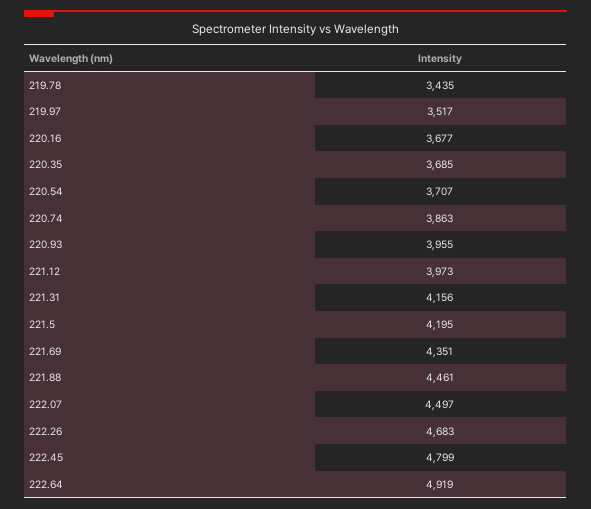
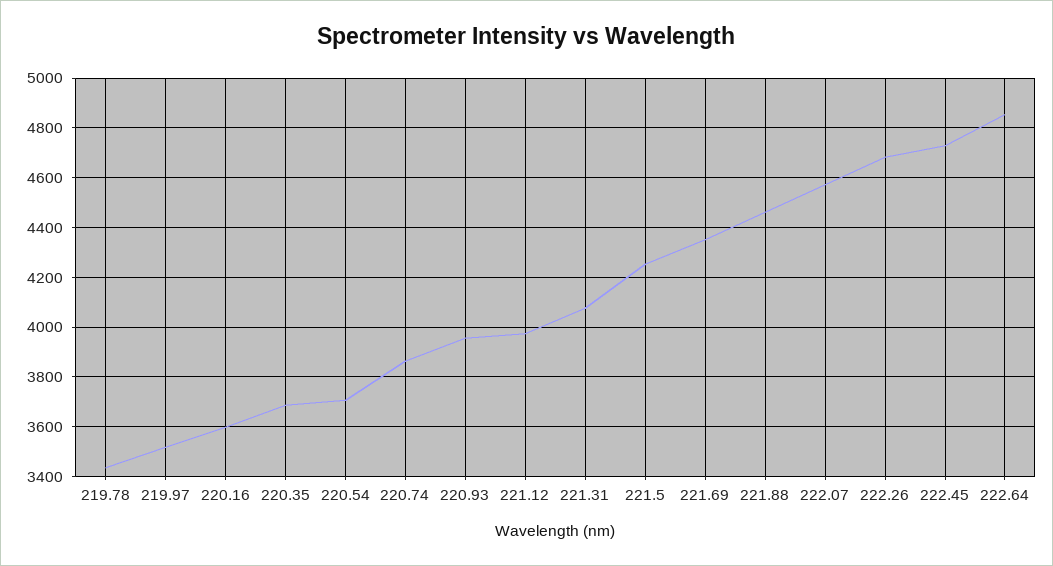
  {
    "219.78": 3435,
    "219.97": 3517,
-   "220.16": 3677,
+   "220.16": 3600,
    "220.35": 3685,
    "220.54": 3707,
    "220.74": 3863,
    "220.93": 3955,
    "221.12": 3973,
-   "221.31": 4156,
+   "221.31": 4075,
-   "221.5": 4195,
+   "221.5": 4250,
    "221.69": 4351,
    "221.88": 4461,
-   "222.07": 4497,
+   "222.07": 4575,
    "222.26": 4683,
-   "222.45": 4799,
+   "222.45": 4725,
-   "222.64": 4919
+   "222.64": 4850
  }

